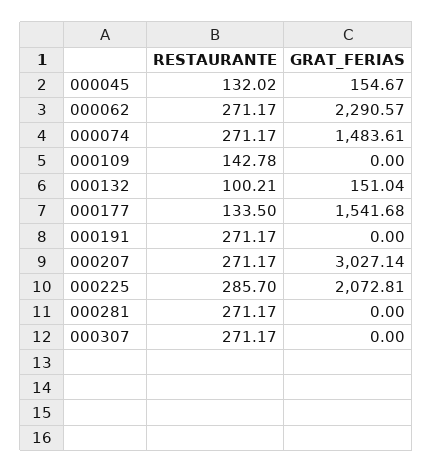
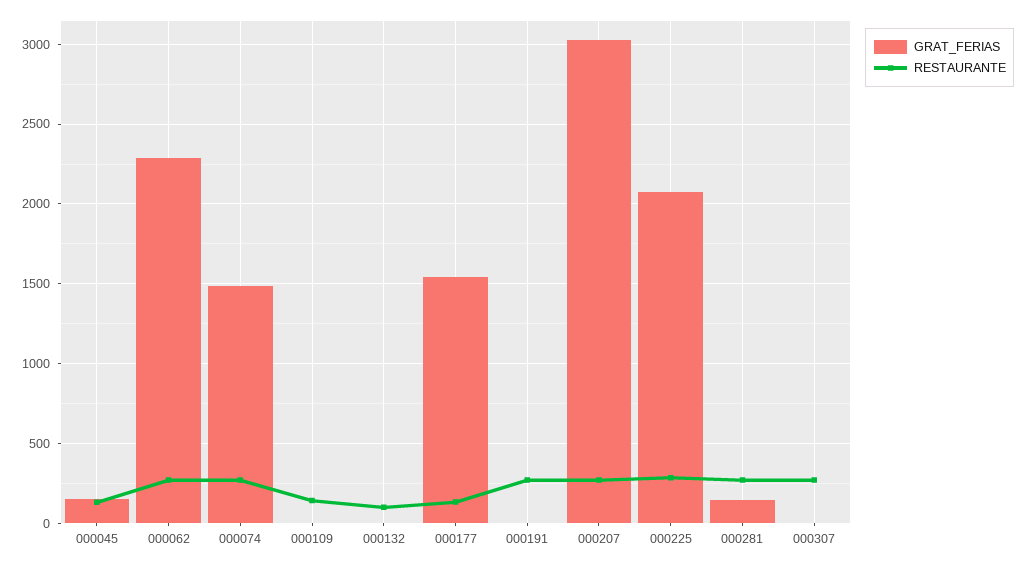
  {
    "RESTAURANTE": {
      "000045": 132.02,
      "000062": 271.17,
      "000074": 271.17,
      "000109": 142.78,
      "000132": 100.21,
      "000177": 133.5,
      "000191": 271.17,
      "000207": 271.17,
      "000225": 285.7,
      "000281": 271.17,
      "000307": 271.17
    },
    "GRAT_FERIAS": {
      "000045": 154.67,
      "000062": 2290.57,
      "000074": 1483.61,
      "000109": 0,
-     "000132": 151.04,
+     "000132": 0,
      "000177": 1541.68,
      "000191": 0,
      "000207": 3027.14,
      "000225": 2072.81,
-     "000281": 0,
+     "000281": 150,
      "000307": 0
    }
  }

